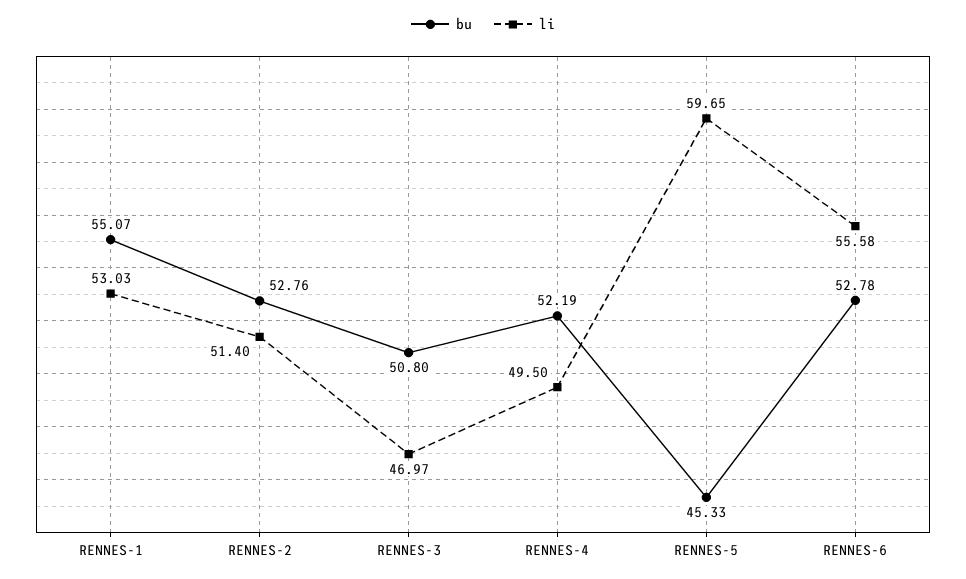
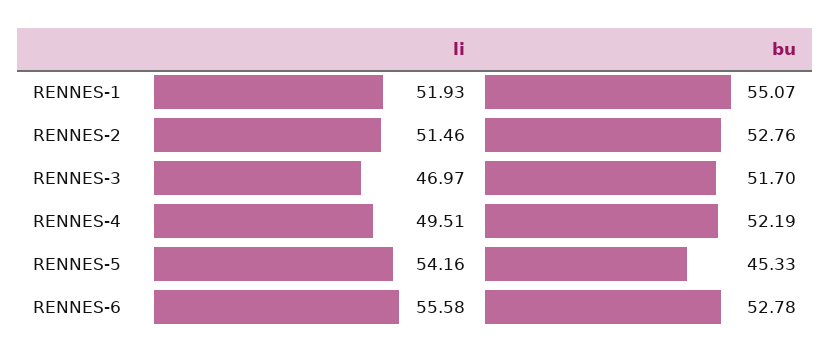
  {
    "bu": {
      "RENNES-1": 55.07,
      "RENNES-2": 52.76,
-     "RENNES-3": 50.8,
+     "RENNES-3": 51.7,
      "RENNES-4": 52.19,
      "RENNES-5": 45.33,
      "RENNES-6": 52.78
    },
    "li": {
-     "RENNES-1": 53.03,
+     "RENNES-1": 51.93,
-     "RENNES-2": 51.4,
+     "RENNES-2": 51.46,
      "RENNES-3": 46.97,
-     "RENNES-4": 49.5,
+     "RENNES-4": 49.51,
-     "RENNES-5": 59.65,
+     "RENNES-5": 54.16,
      "RENNES-6": 55.58
    }
  }

